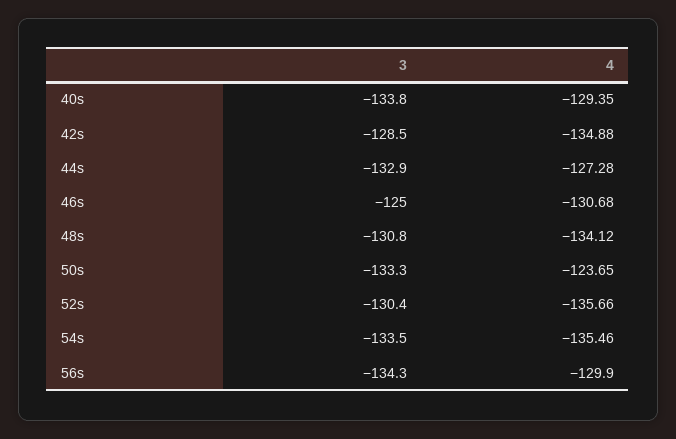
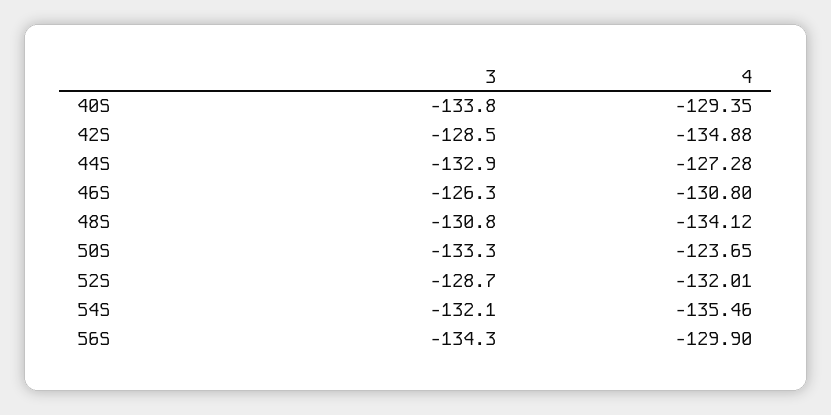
  {
    "3": {
      "40s": -133.8,
      "42s": -128.5,
      "44s": -132.9,
-     "46s": -125,
+     "46s": -126.3,
      "48s": -130.8,
      "50s": -133.3,
-     "52s": -130.4,
+     "52s": -128.7,
-     "54s": -133.5,
+     "54s": -132.1,
      "56s": -134.3
    },
    "4": {
      "40s": -129.35,
      "42s": -134.88,
      "44s": -127.28,
-     "46s": -130.68,
+     "46s": -130.8,
      "48s": -134.12,
      "50s": -123.65,
-     "52s": -135.66,
+     "52s": -132.01,
      "54s": -135.46,
      "56s": -129.9
    }
  }

